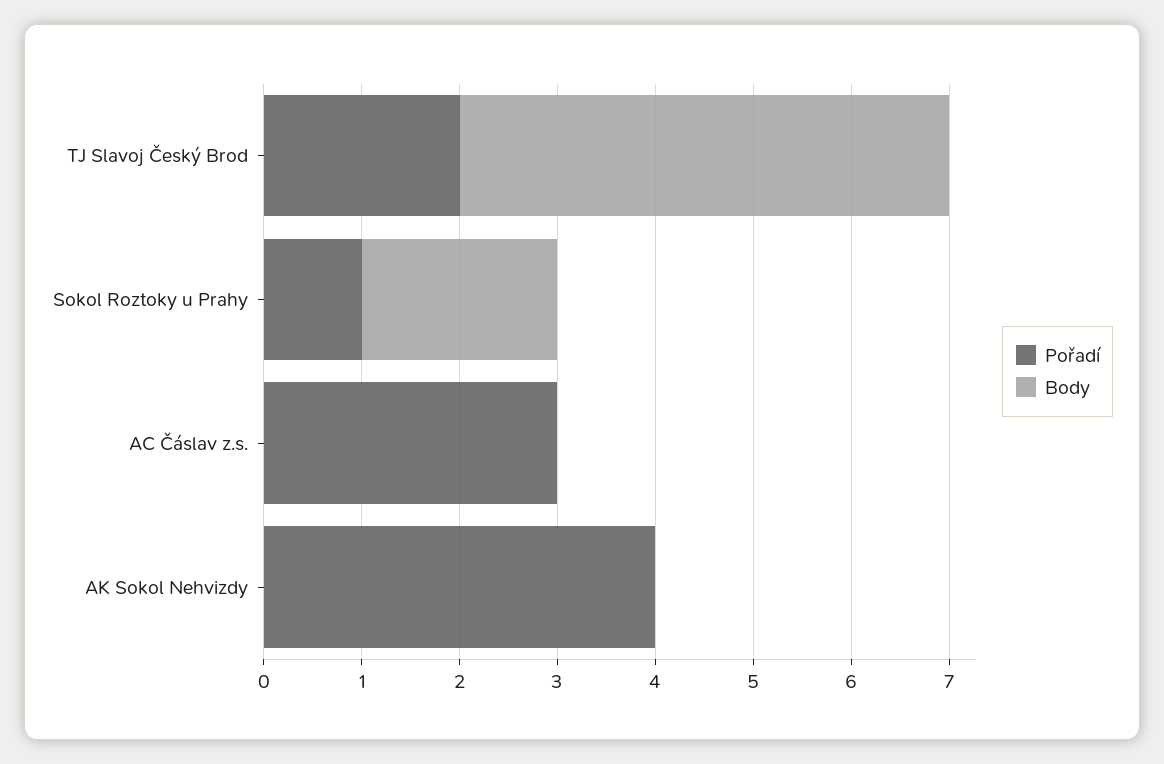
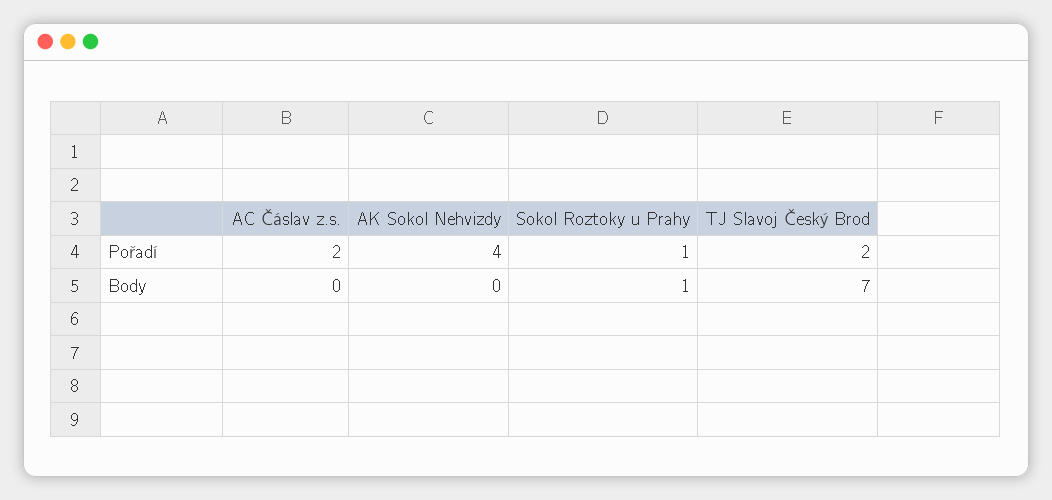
  {
    "Pořadí": {
      "TJ Slavoj Český Brod": 2,
      "Sokol Roztoky u Prahy": 1,
-     "AC Čáslav z.s.": 3,
+     "AC Čáslav z.s.": 2,
      "AK Sokol Nehvizdy": 4
    },
    "Body": {
-     "TJ Slavoj Český Brod": 5,
+     "TJ Slavoj Český Brod": 7,
-     "Sokol Roztoky u Prahy": 2,
+     "Sokol Roztoky u Prahy": 1,
      "AC Čáslav z.s.": 0,
      "AK Sokol Nehvizdy": 0
    }
  }

